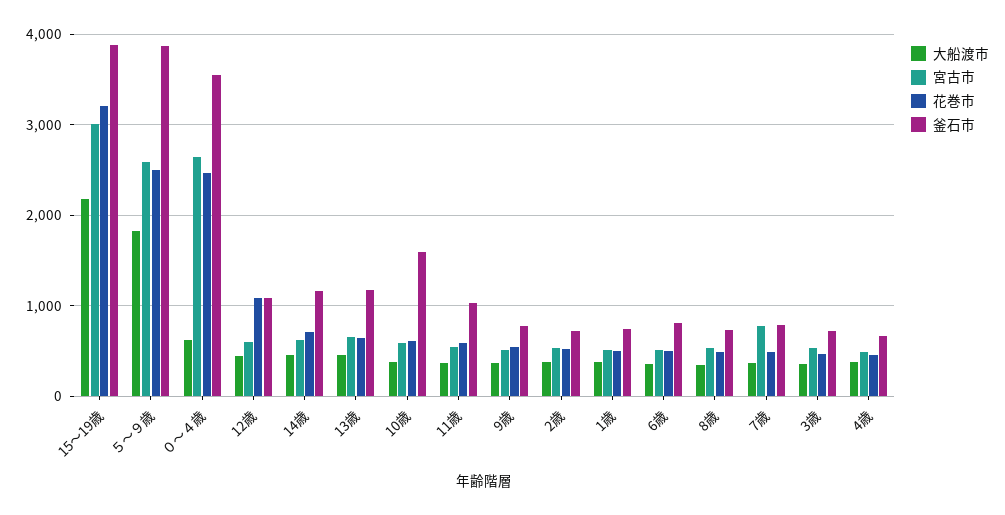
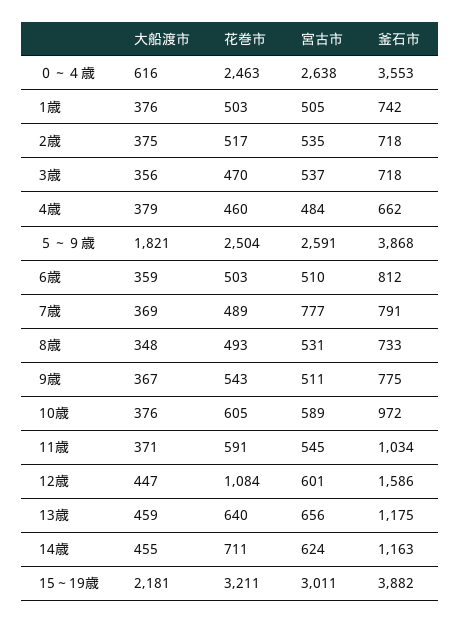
  {
    "大船渡市": {
      "15～19歳": 2181,
      "５～９歳": 1821,
      "０～４歳": 616,
      "12歳": 447,
      "14歳": 455,
      "13歳": 459,
      "10歳": 376,
      "11歳": 371,
      "9歳": 367,
      "2歳": 375,
      "1歳": 376,
      "6歳": 359,
      "8歳": 348,
      "7歳": 369,
      "3歳": 356,
      "4歳": 379
    },
    "宮古市": {
      "15～19歳": 3011,
      "５～９歳": 2591,
      "０～４歳": 2638,
      "12歳": 601,
      "14歳": 624,
      "13歳": 656,
      "10歳": 589,
      "11歳": 545,
      "9歳": 511,
      "2歳": 535,
      "1歳": 505,
      "6歳": 510,
      "8歳": 531,
      "7歳": 777,
      "3歳": 537,
      "4歳": 484
    },
    "花巻市": {
      "15～19歳": 3211,
      "５～９歳": 2504,
      "０～４歳": 2463,
      "12歳": 1084,
      "14歳": 711,
      "13歳": 640,
      "10歳": 605,
      "11歳": 591,
      "9歳": 543,
      "2歳": 517,
      "1歳": 503,
      "6歳": 503,
      "8歳": 493,
      "7歳": 489,
      "3歳": 470,
      "4歳": 460
    },
    "釜石市": {
      "15～19歳": 3882,
      "５～９歳": 3868,
      "０～４歳": 3553,
-     "12歳": 1100,
+     "12歳": 1586,
      "14歳": 1163,
      "13歳": 1175,
-     "10歳": 1600,
+     "10歳": 972,
      "11歳": 1034,
      "9歳": 775,
      "2歳": 718,
      "1歳": 742,
      "6歳": 812,
      "8歳": 733,
      "7歳": 791,
      "3歳": 718,
      "4歳": 662
    }
  }

